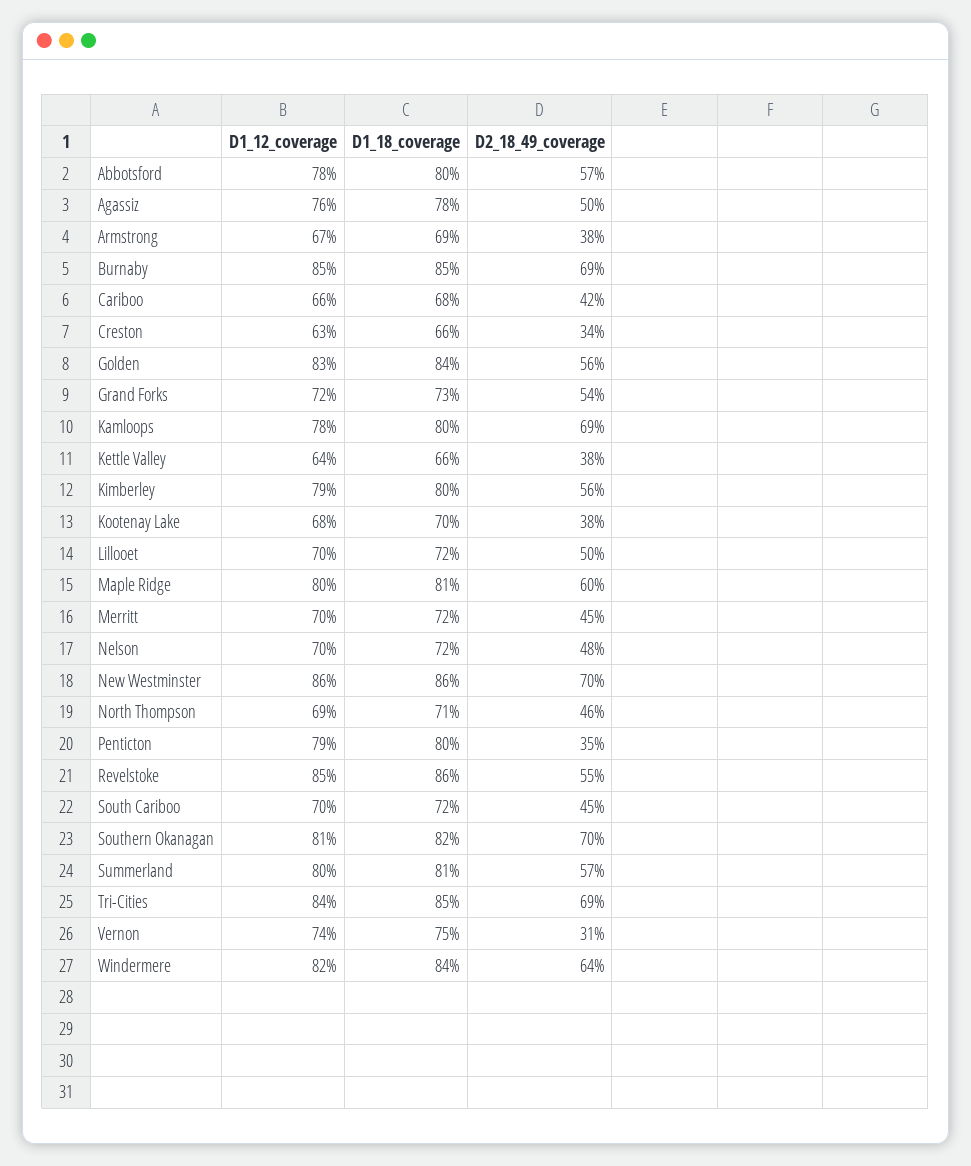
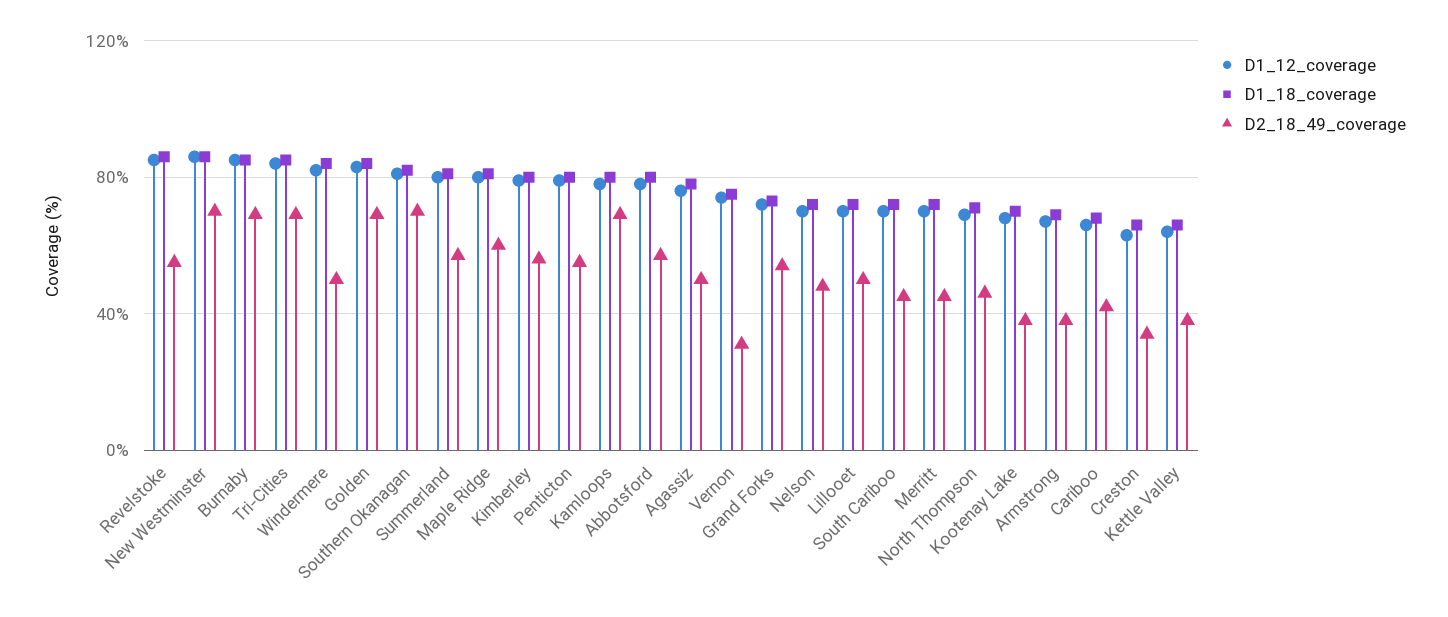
  {
    "D1_12_coverage": {
      "Abbotsford": 78,
      "Agassiz": 76,
      "Armstrong": 67,
      "Burnaby": 85,
      "Cariboo": 66,
      "Creston": 63,
      "Golden": 83,
      "Grand Forks": 72,
      "Kamloops": 78,
      "Kettle Valley": 64,
      "Kimberley": 79,
      "Kootenay Lake": 68,
      "Lillooet": 70,
      "Maple Ridge": 80,
      "Merritt": 70,
      "Nelson": 70,
      "New Westminster": 86,
      "North Thompson": 69,
      "Penticton": 79,
      "Revelstoke": 85,
      "South Cariboo": 70,
      "Southern Okanagan": 81,
      "Summerland": 80,
      "Tri-Cities": 84,
      "Vernon": 74,
      "Windermere": 82
    },
    "D1_18_coverage": {
      "Abbotsford": 80,
      "Agassiz": 78,
      "Armstrong": 69,
      "Burnaby": 85,
      "Cariboo": 68,
      "Creston": 66,
      "Golden": 84,
      "Grand Forks": 73,
      "Kamloops": 80,
      "Kettle Valley": 66,
      "Kimberley": 80,
      "Kootenay Lake": 70,
      "Lillooet": 72,
      "Maple Ridge": 81,
      "Merritt": 72,
      "Nelson": 72,
      "New Westminster": 86,
      "North Thompson": 71,
      "Penticton": 80,
      "Revelstoke": 86,
      "South Cariboo": 72,
      "Southern Okanagan": 82,
      "Summerland": 81,
      "Tri-Cities": 85,
      "Vernon": 75,
      "Windermere": 84
    },
    "D2_18_49_coverage": {
      "Abbotsford": 57,
      "Agassiz": 50,
      "Armstrong": 38,
      "Burnaby": 69,
      "Cariboo": 42,
      "Creston": 34,
-     "Golden": 56,
+     "Golden": 70,
      "Grand Forks": 54,
      "Kamloops": 69,
      "Kettle Valley": 38,
      "Kimberley": 56,
      "Kootenay Lake": 38,
      "Lillooet": 50,
      "Maple Ridge": 60,
      "Merritt": 45,
      "Nelson": 48,
      "New Westminster": 70,
      "North Thompson": 46,
-     "Penticton": 35,
+     "Penticton": 55,
      "Revelstoke": 55,
      "South Cariboo": 45,
      "Southern Okanagan": 70,
      "Summerland": 57,
      "Tri-Cities": 69,
      "Vernon": 31,
-     "Windermere": 64
+     "Windermere": 50
    }
  }

